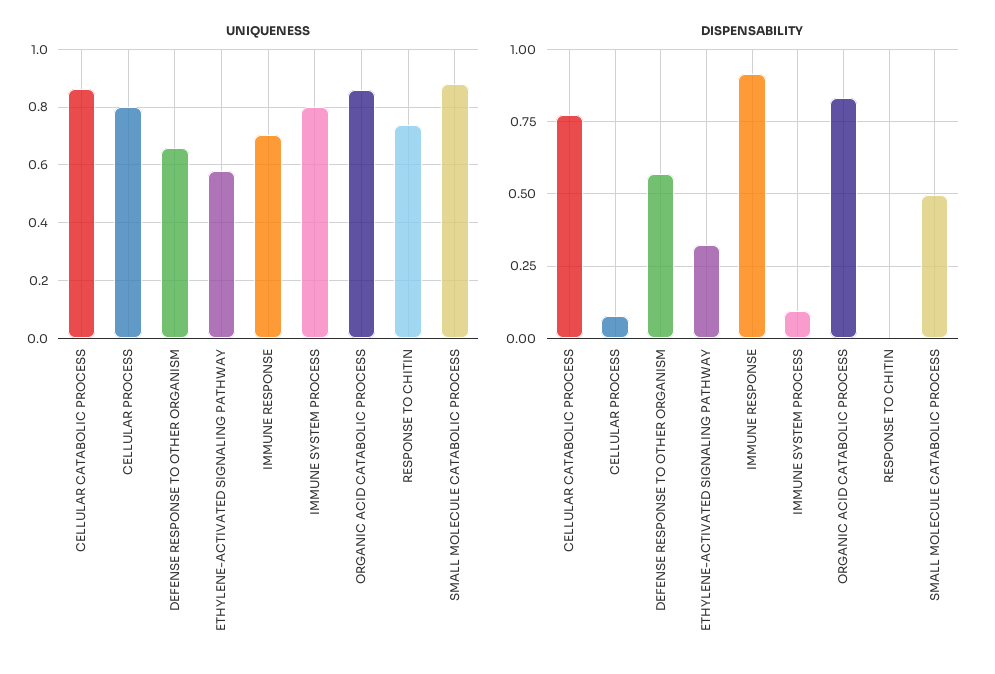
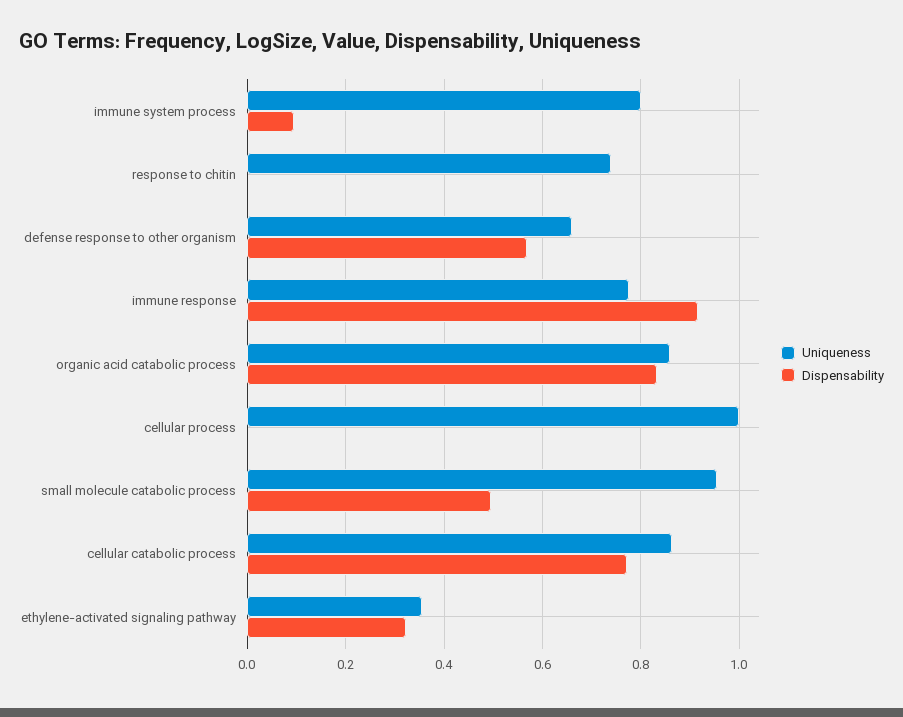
  {
    "UNIQUENESS": {
      "CELLULAR CATABOLIC PROCESS": 0.86,
-     "CELLULAR PROCESS": 0.8,
+     "CELLULAR PROCESS": 1,
      "DEFENSE RESPONSE TO OTHER ORGANISM": 0.66,
-     "ETHYLENE-ACTIVATED SIGNALING PATHWAY": 0.575,
+     "ETHYLENE-ACTIVATED SIGNALING PATHWAY": 0.36,
-     "IMMUNE RESPONSE": 0.7,
+     "IMMUNE RESPONSE": 0.78,
      "IMMUNE SYSTEM PROCESS": 0.8,
      "ORGANIC ACID CATABOLIC PROCESS": 0.86,
      "RESPONSE TO CHITIN": 0.74,
-     "SMALL MOLECULE CATABOLIC PROCESS": 0.875
+     "SMALL MOLECULE CATABOLIC PROCESS": 0.96
    },
    "DISPENSABILITY": {
      "CELLULAR CATABOLIC PROCESS": 0.78,
-     "CELLULAR PROCESS": 0.075,
+     "CELLULAR PROCESS": 0,
      "DEFENSE RESPONSE TO OTHER ORGANISM": 0.56,
      "ETHYLENE-ACTIVATED SIGNALING PATHWAY": 0.32,
      "IMMUNE RESPONSE": 0.92,
      "IMMUNE SYSTEM PROCESS": 0.1,
      "ORGANIC ACID CATABOLIC PROCESS": 0.84,
      "RESPONSE TO CHITIN": 0,
      "SMALL MOLECULE CATABOLIC PROCESS": 0.5
    }
  }

